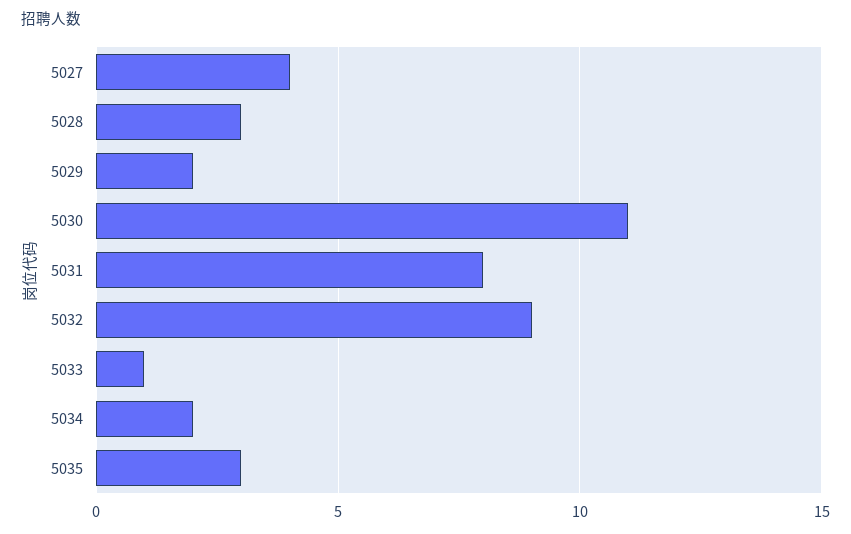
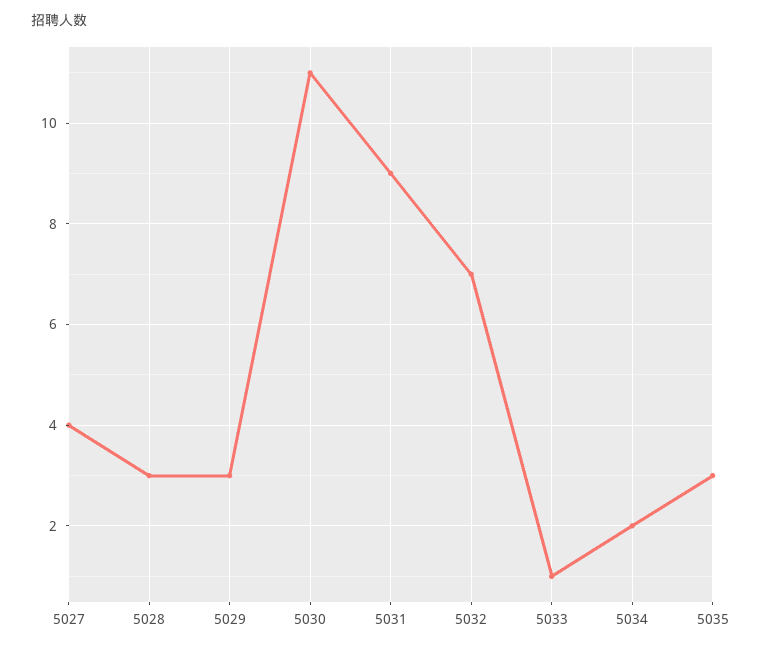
  {
    "5027": 4,
    "5028": 3,
-   "5029": 2,
+   "5029": 3,
    "5030": 11,
-   "5031": 8,
+   "5031": 9,
-   "5032": 9,
+   "5032": 7,
    "5033": 1,
    "5034": 2,
    "5035": 3
  }

